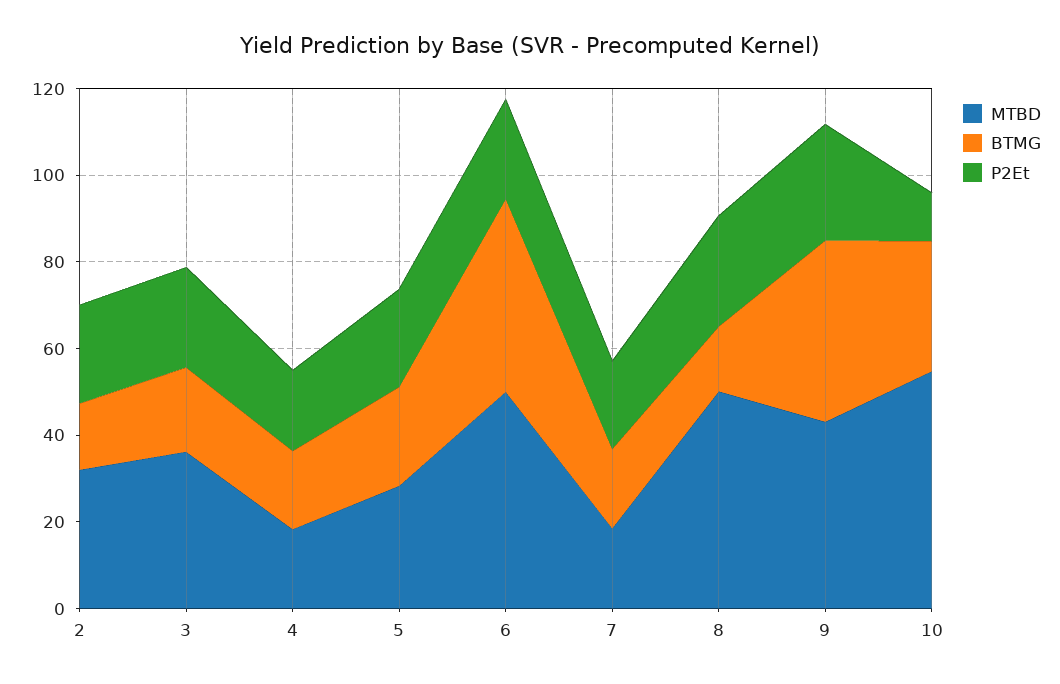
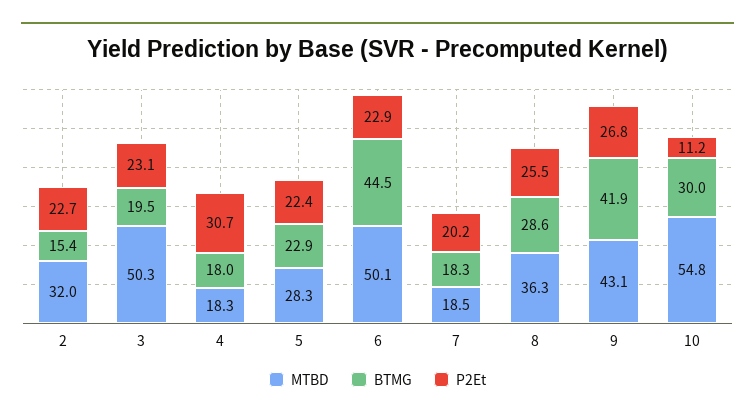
  {
    "MTBD": {
      "2": 32,
-     "3": 35,
+     "3": 50.3,
      "4": 18.3,
      "5": 28.3,
      "6": 50.1,
      "7": 18.5,
-     "8": 50,
+     "8": 36.3,
      "9": 43.1,
      "10": 54.8
    },
    "BTMG": {
      "2": 15.4,
      "3": 19.5,
      "4": 18,
      "5": 22.9,
      "6": 44.5,
      "7": 18.3,
-     "8": 15,
+     "8": 28.6,
      "9": 41.9,
      "10": 30
    },
    "P2Et": {
      "2": 22.7,
      "3": 23.1,
-     "4": 20,
+     "4": 30.7,
      "5": 22.4,
      "6": 22.9,
      "7": 20.2,
      "8": 25.5,
      "9": 26.8,
      "10": 11.2
    }
  }

